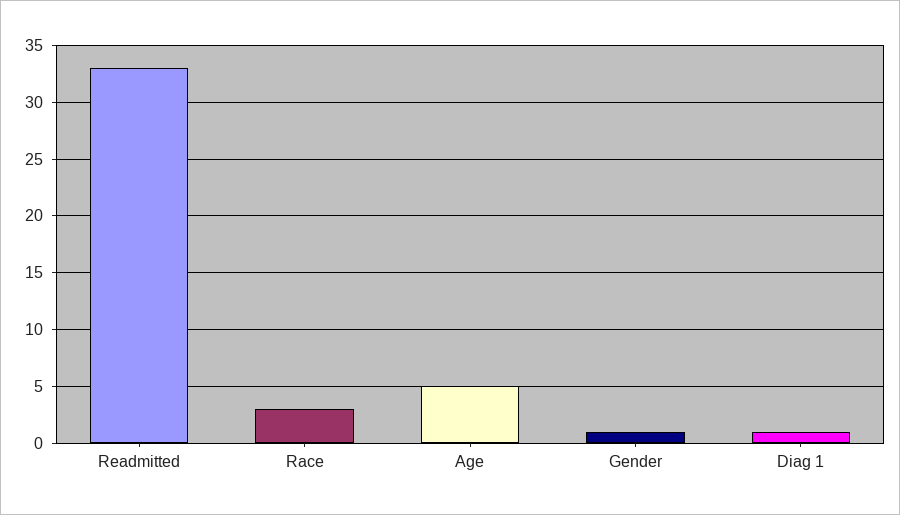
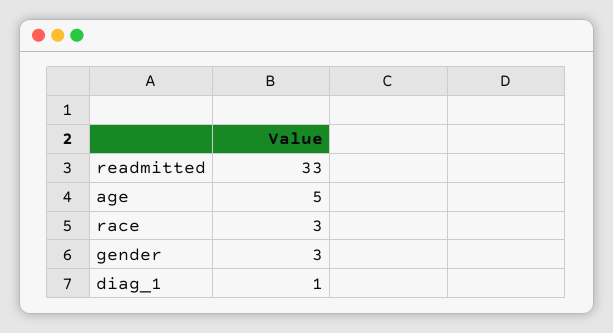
  {
    "Readmitted": 33,
    "Race": 3,
    "Age": 5,
-   "Gender": 1,
+   "Gender": 3,
    "Diag 1": 1
  }

